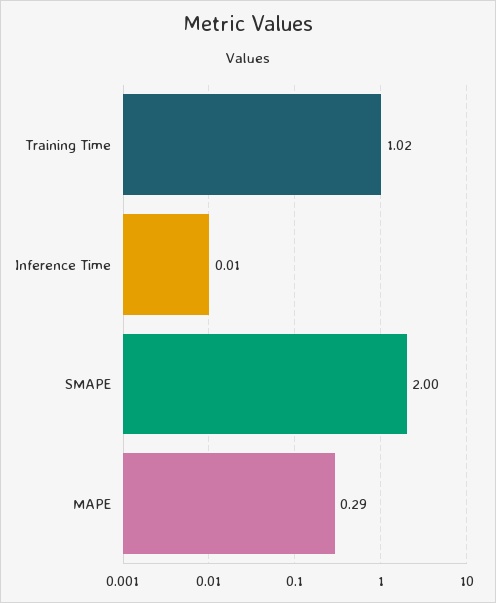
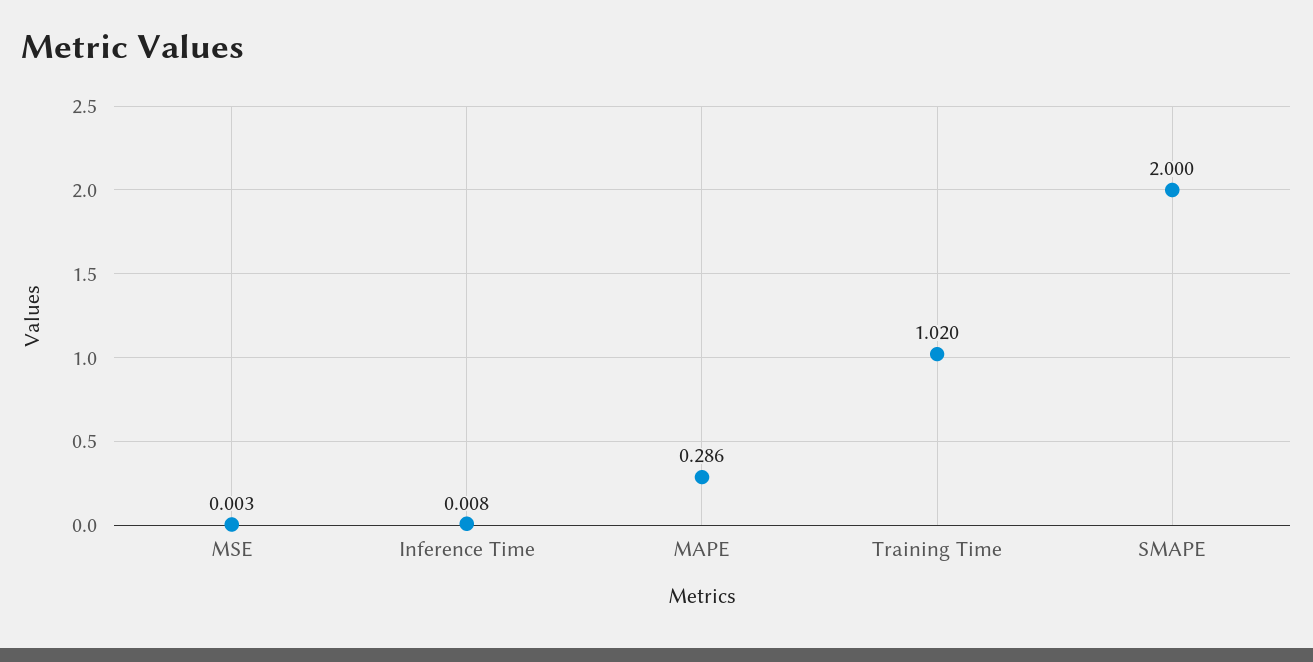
  {
    "Training Time": 1.02,
    "Inference Time": 0.008,
    "SMAPE": 2,
-   "MAPE": 0.286
+   "MAPE": 0.286,
+   "MSE": 0.003
  }

